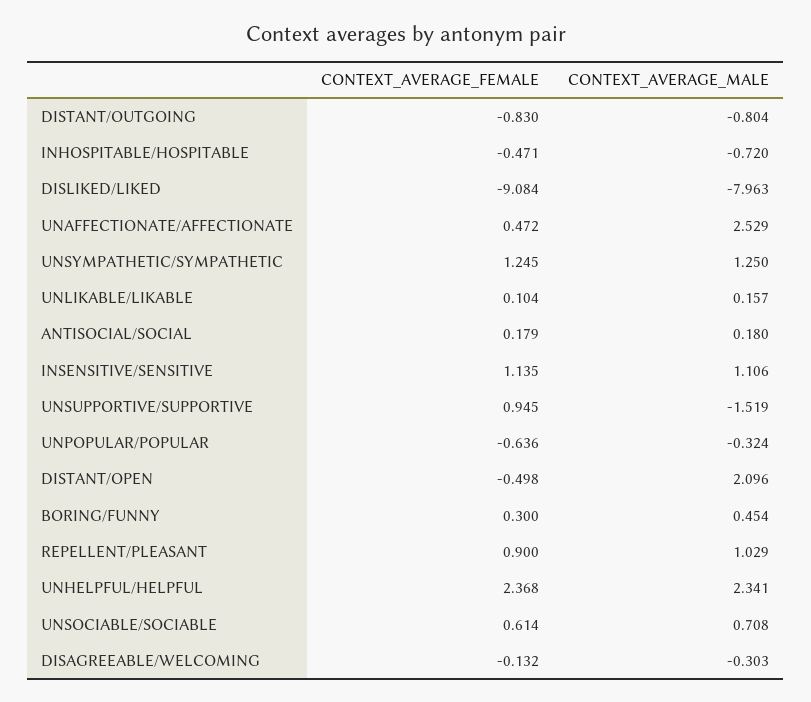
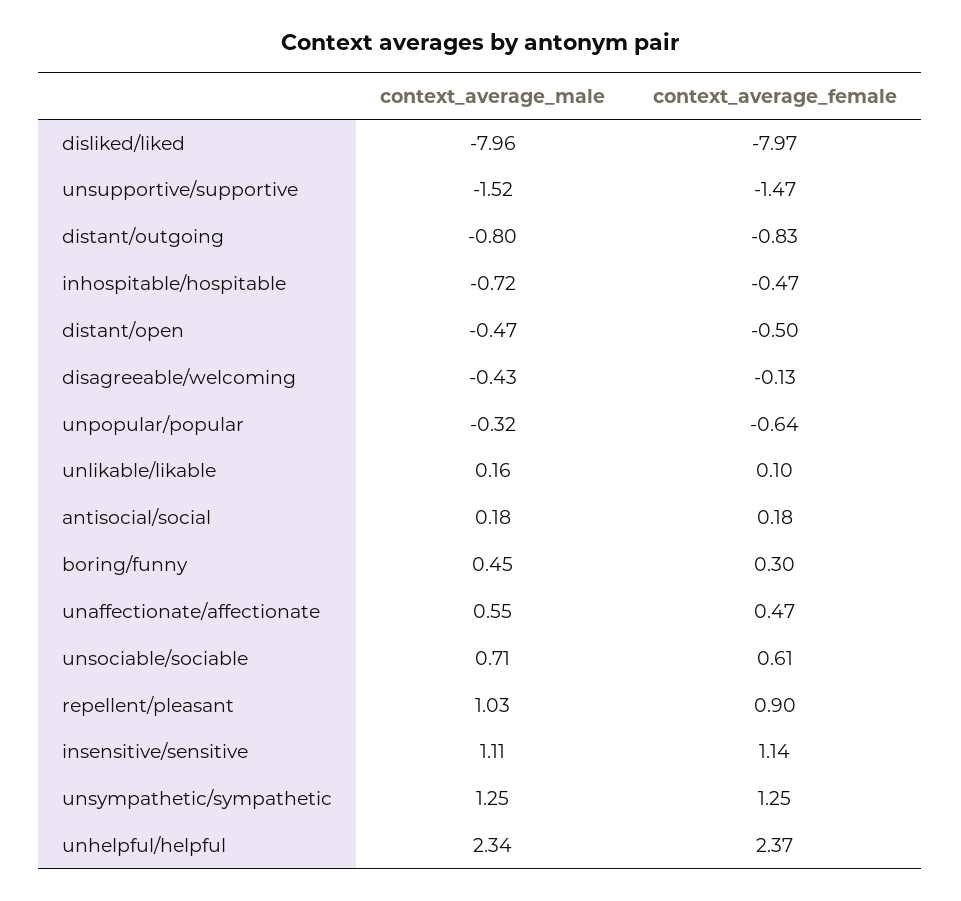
  {
    "CONTEXT_AVERAGE_FEMALE": {
      "DISTANT/OUTGOING": -0.83,
      "INHOSPITABLE/HOSPITABLE": -0.471,
-     "DISLIKED/LIKED": -9.084,
+     "DISLIKED/LIKED": -7.97,
      "UNAFFECTIONATE/AFFECTIONATE": 0.472,
      "UNSYMPATHETIC/SYMPATHETIC": 1.245,
      "UNLIKABLE/LIKABLE": 0.104,
      "ANTISOCIAL/SOCIAL": 0.179,
      "INSENSITIVE/SENSITIVE": 1.135,
-     "UNSUPPORTIVE/SUPPORTIVE": 0.945,
+     "UNSUPPORTIVE/SUPPORTIVE": -1.47,
      "UNPOPULAR/POPULAR": -0.636,
      "DISTANT/OPEN": -0.498,
      "BORING/FUNNY": 0.3,
      "REPELLENT/PLEASANT": 0.9,
      "UNHELPFUL/HELPFUL": 2.368,
      "UNSOCIABLE/SOCIABLE": 0.614,
      "DISAGREEABLE/WELCOMING": -0.132
    },
    "CONTEXT_AVERAGE_MALE": {
      "DISTANT/OUTGOING": -0.804,
      "INHOSPITABLE/HOSPITABLE": -0.72,
      "DISLIKED/LIKED": -7.963,
-     "UNAFFECTIONATE/AFFECTIONATE": 2.529,
+     "UNAFFECTIONATE/AFFECTIONATE": 0.55,
      "UNSYMPATHETIC/SYMPATHETIC": 1.25,
      "UNLIKABLE/LIKABLE": 0.157,
      "ANTISOCIAL/SOCIAL": 0.18,
      "INSENSITIVE/SENSITIVE": 1.106,
      "UNSUPPORTIVE/SUPPORTIVE": -1.519,
      "UNPOPULAR/POPULAR": -0.324,
-     "DISTANT/OPEN": 2.096,
+     "DISTANT/OPEN": -0.47,
      "BORING/FUNNY": 0.454,
      "REPELLENT/PLEASANT": 1.029,
      "UNHELPFUL/HELPFUL": 2.341,
      "UNSOCIABLE/SOCIABLE": 0.708,
-     "DISAGREEABLE/WELCOMING": -0.303
+     "DISAGREEABLE/WELCOMING": -0.43
    }
  }

